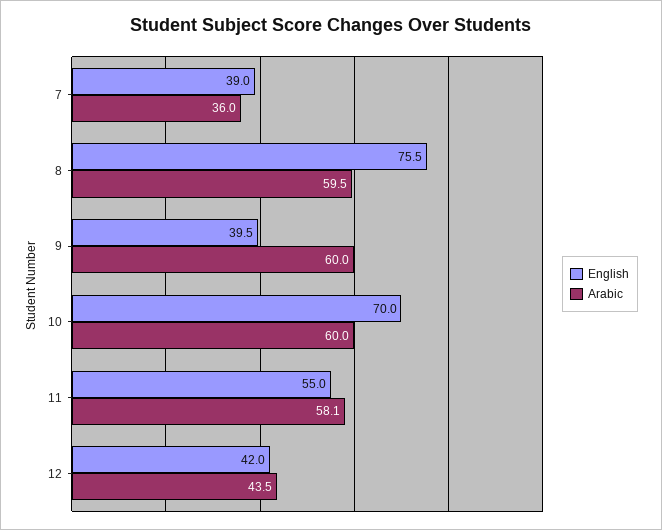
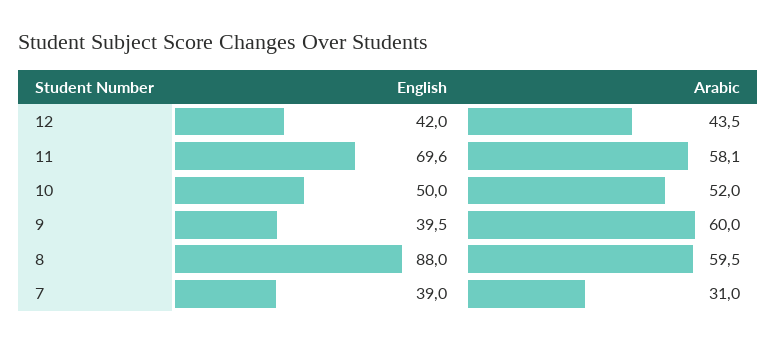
  {
    "English": {
      "7": 39,
-     "8": 75.5,
+     "8": 88,
      "9": 39.5,
-     "10": 70,
+     "10": 50,
-     "11": 55,
+     "11": 69.6,
      "12": 42
    },
    "Arabic": {
-     "7": 36,
+     "7": 31,
      "8": 59.5,
      "9": 60,
-     "10": 60,
+     "10": 52,
      "11": 58.1,
      "12": 43.5
    }
  }

